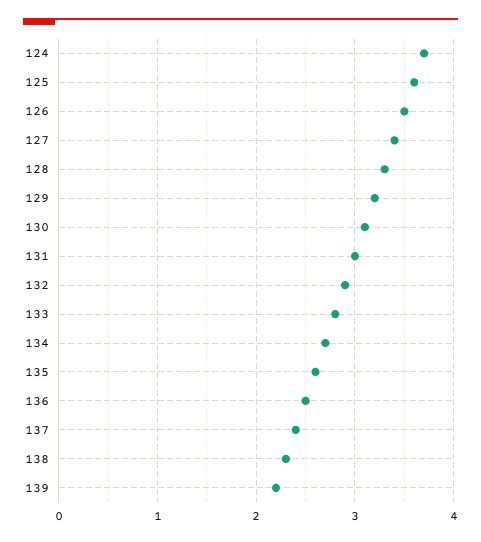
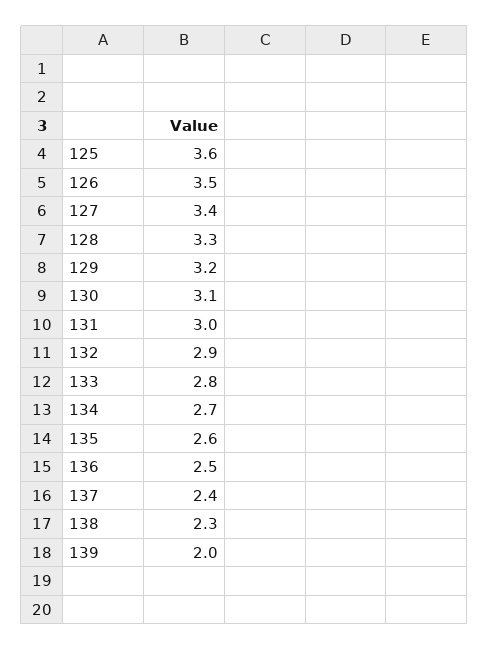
  {
-   "124": 3.7,
    "125": 3.6,
    "126": 3.5,
    "127": 3.4,
    "128": 3.3,
    "129": 3.2,
    "130": 3.1,
    "131": 3,
    "132": 2.9,
    "133": 2.8,
    "134": 2.7,
    "135": 2.6,
    "136": 2.5,
    "137": 2.4,
    "138": 2.3,
-   "139": 2.2
+   "139": 2
  }

